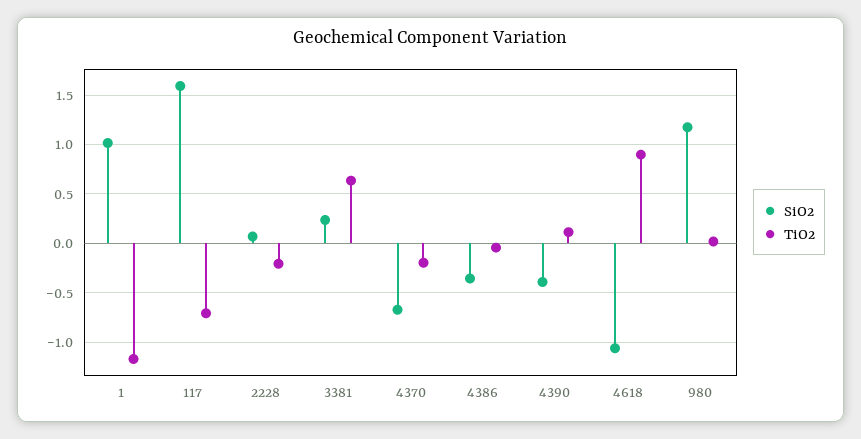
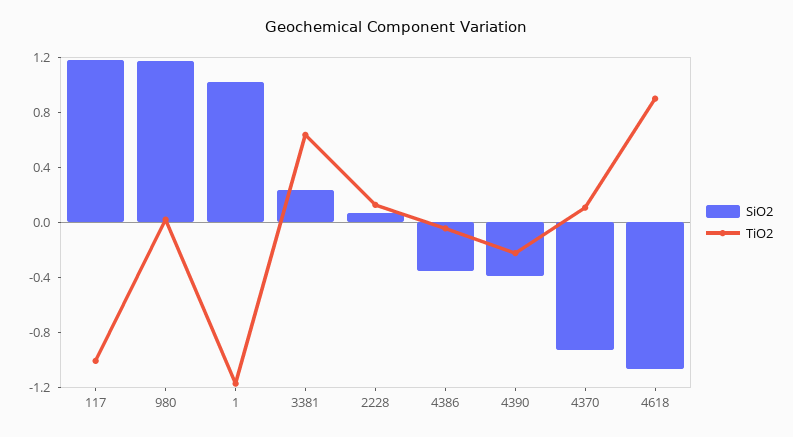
  {
    "SiO2": {
      "1": 1,
-     "117": 1.6,
+     "117": 1.2,
      "2228": 0.1,
      "3381": 0.2,
-     "4370": -0.7,
+     "4370": -0.9,
      "4386": -0.4,
      "4390": -0.4,
      "4618": -1.1,
      "980": 1.2
    },
    "TiO2": {
      "1": -1.2,
-     "117": -0.7,
+     "117": -1,
-     "2228": -0.2,
+     "2228": 0.1,
      "3381": 0.6,
-     "4370": -0.2,
+     "4370": 0.1,
      "4386": 0,
-     "4390": 0.1,
+     "4390": -0.2,
      "4618": 0.9,
      "980": 0
    }
  }

